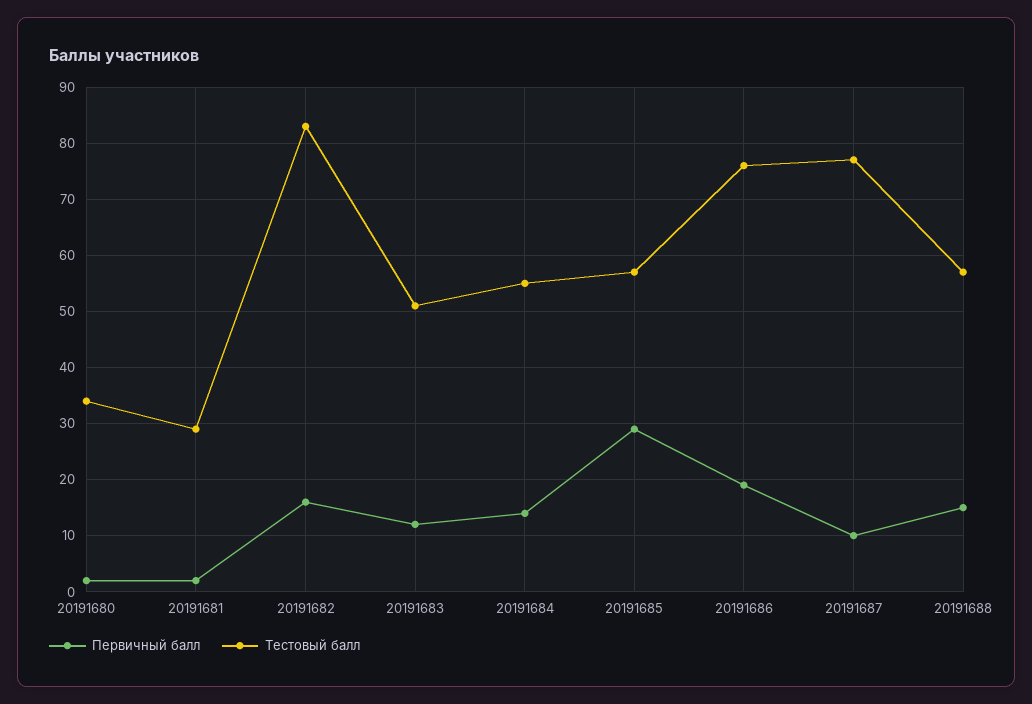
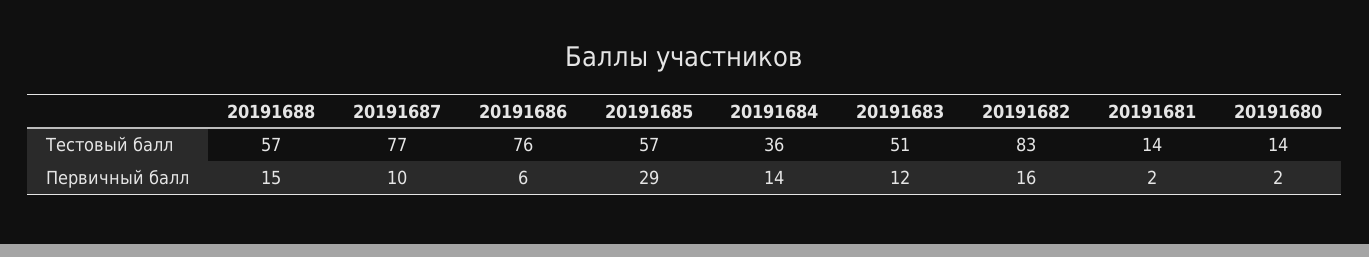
  {
    "Первичный балл": {
      "20191680": 2,
      "20191681": 2,
      "20191682": 16,
      "20191683": 12,
      "20191684": 14,
      "20191685": 29,
-     "20191686": 20,
+     "20191686": 6,
      "20191687": 10,
      "20191688": 15
    },
    "Тестовый балл": {
-     "20191680": 35,
+     "20191680": 14,
-     "20191681": 30,
+     "20191681": 14,
      "20191682": 83,
      "20191683": 51,
-     "20191684": 55,
+     "20191684": 36,
      "20191685": 57,
      "20191686": 76,
      "20191687": 77,
      "20191688": 57
    }
  }

